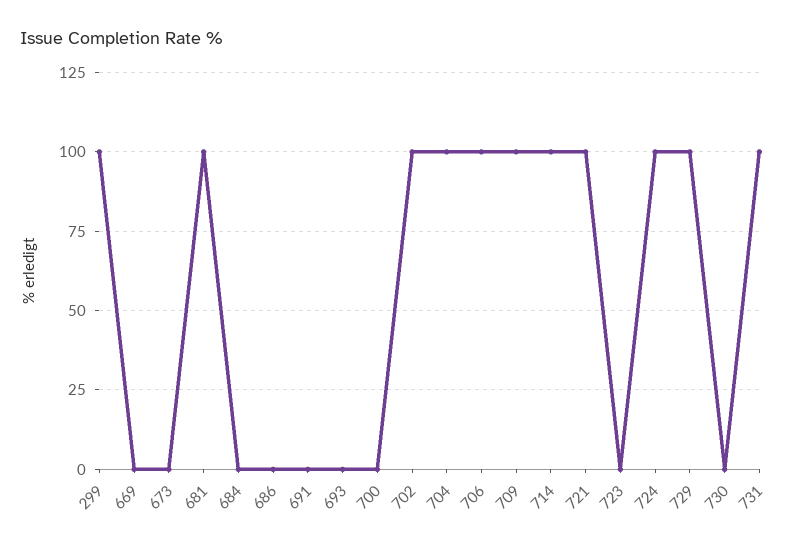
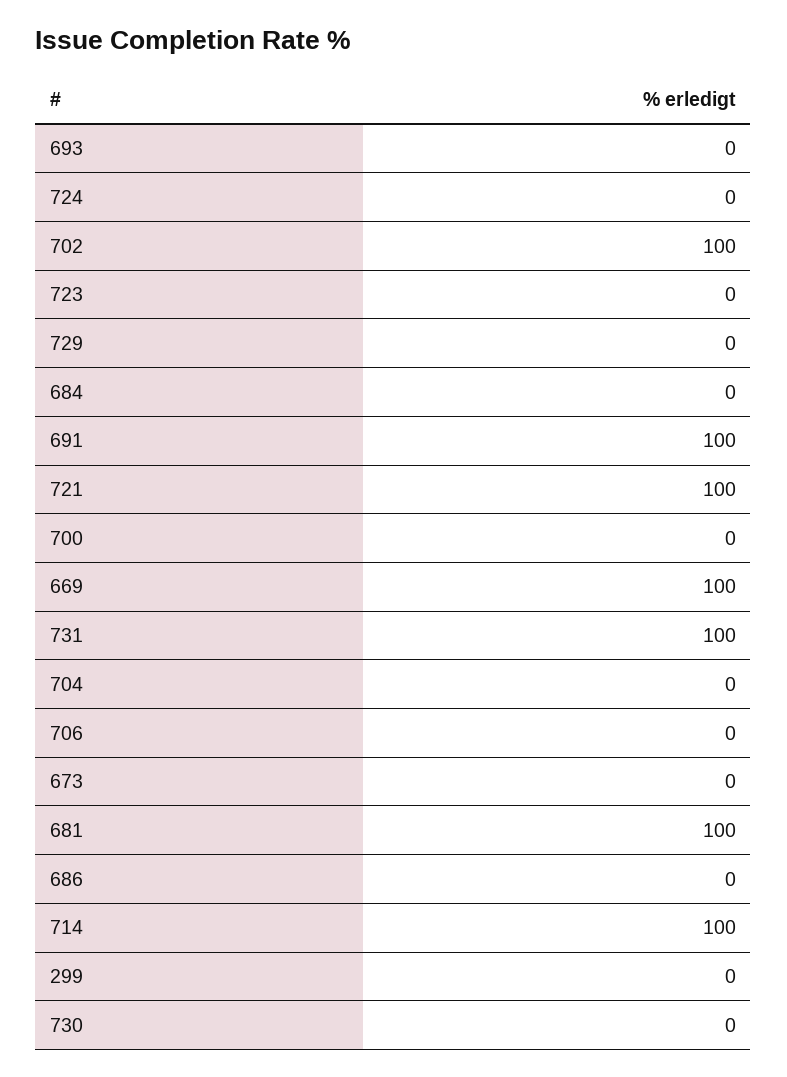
  {
-   "299": 100,
+   "299": 0,
-   "669": 0,
+   "669": 100,
    "673": 0,
    "681": 100,
    "684": 0,
    "686": 0,
-   "691": 0,
+   "691": 100,
    "693": 0,
    "700": 0,
    "702": 100,
-   "704": 100,
+   "704": 0,
-   "706": 100,
+   "706": 0,
-   "709": 100,
    "714": 100,
    "721": 100,
    "723": 0,
-   "724": 100,
+   "724": 0,
-   "729": 100,
+   "729": 0,
    "730": 0,
    "731": 100
  }

